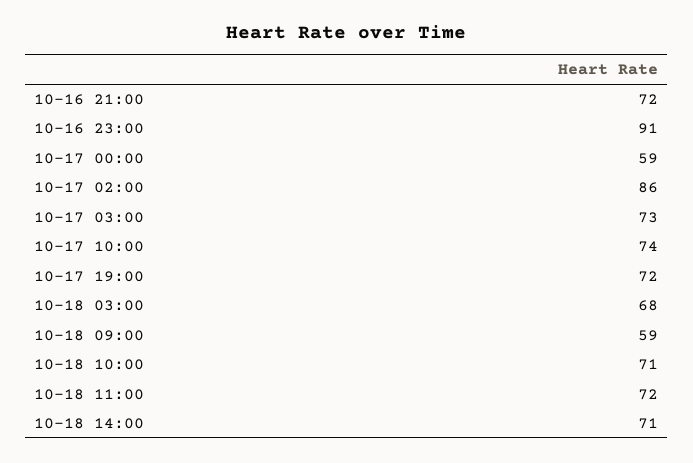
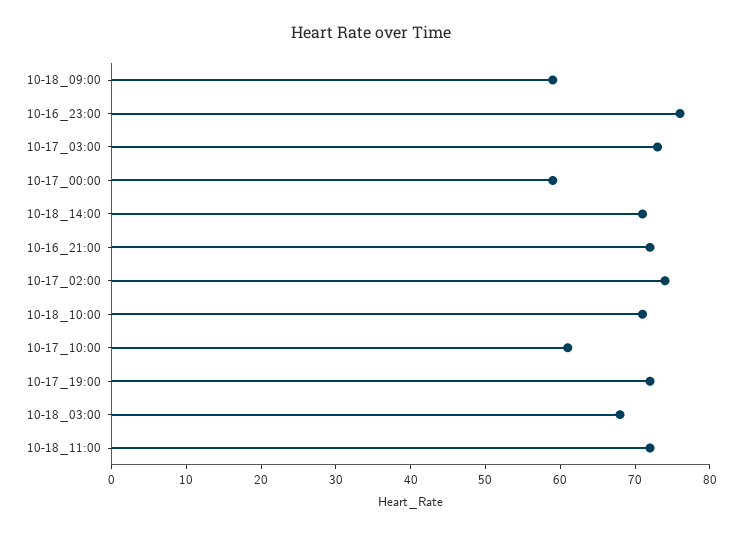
  {
    "10-16 21:00": 72,
-   "10-16 23:00": 91,
+   "10-16 23:00": 75,
    "10-17 00:00": 59,
-   "10-17 02:00": 86,
+   "10-17 02:00": 75,
    "10-17 03:00": 73,
-   "10-17 10:00": 74,
+   "10-17 10:00": 60,
    "10-17 19:00": 72,
    "10-18 03:00": 68,
    "10-18 09:00": 59,
    "10-18 10:00": 71,
    "10-18 11:00": 72,
    "10-18 14:00": 71
  }

